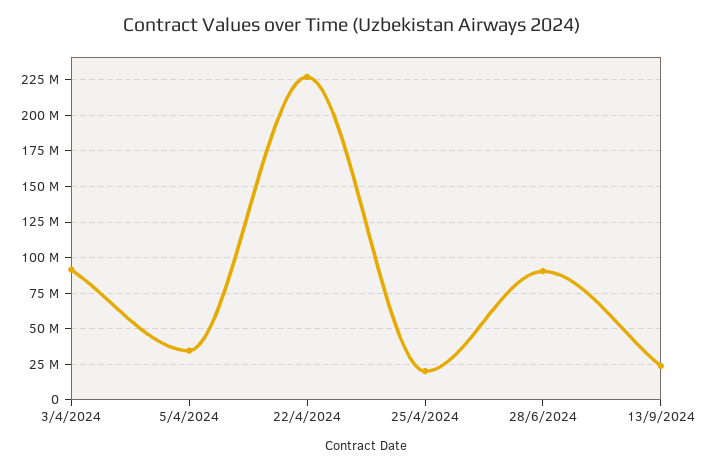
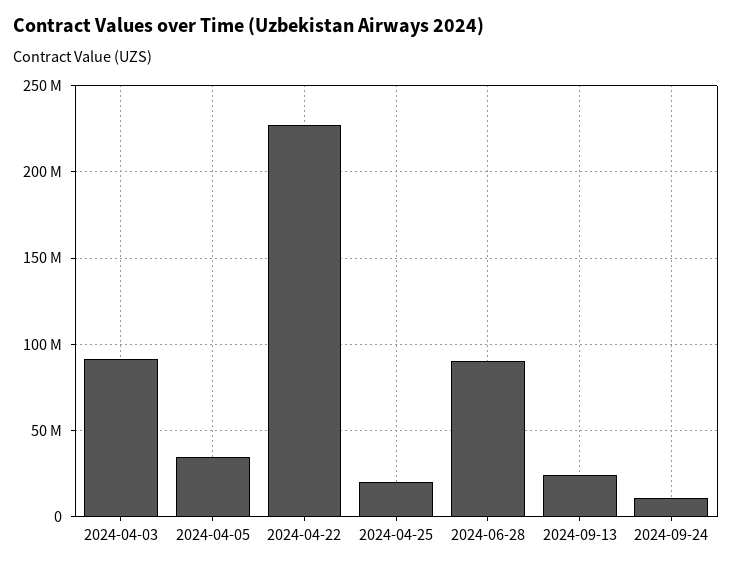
  {
    "3/4/2024": 90000000,
    "5/4/2024": 35000000,
    "22/4/2024": 225000000,
    "25/4/2024": 20000000,
    "28/6/2024": 90000000,
-   "13/9/2024": 25000000
+   "13/9/2024": 25000000,
+   "2024-09-24": 10000000
  }

